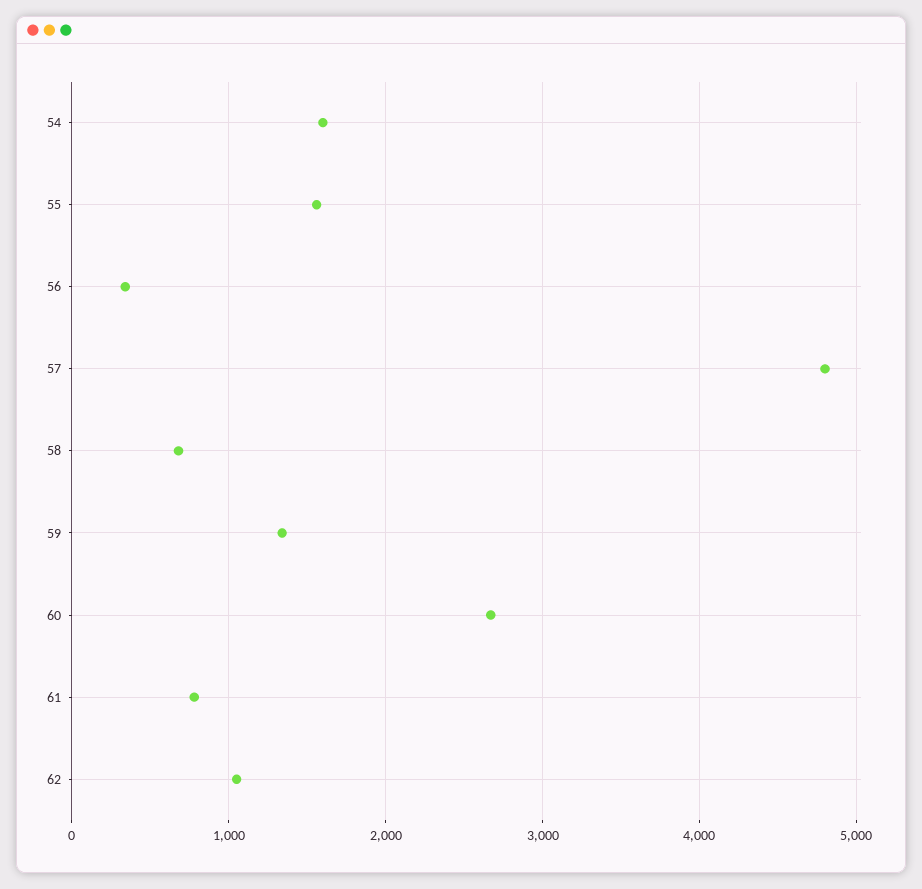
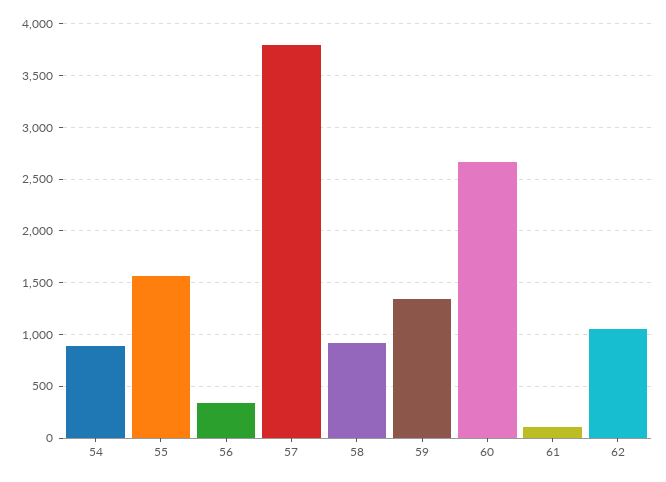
  {
-   "54": 1600,
+   "54": 900,
    "55": 1600,
    "56": 300,
-   "57": 4800,
+   "57": 3800,
-   "58": 700,
+   "58": 900,
    "59": 1300,
    "60": 2700,
-   "61": 800,
+   "61": 100,
    "62": 1100
  }

